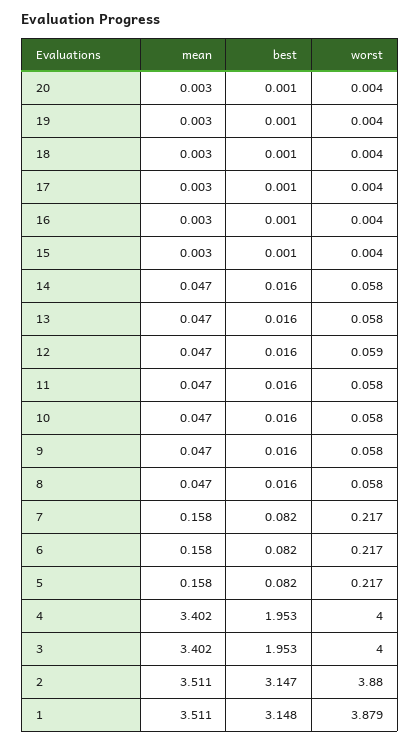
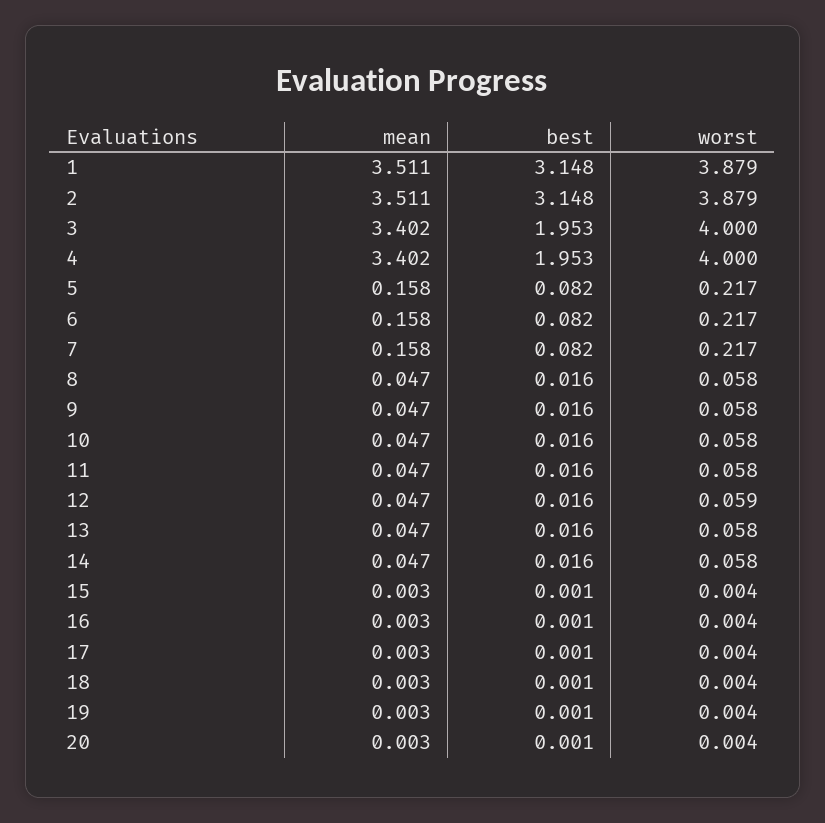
  {
    "mean": {
      "20": 0.003,
      "19": 0.003,
      "18": 0.003,
      "17": 0.003,
      "16": 0.003,
      "15": 0.003,
      "14": 0.047,
      "13": 0.047,
      "12": 0.047,
      "11": 0.047,
      "10": 0.047,
      "9": 0.047,
      "8": 0.047,
      "7": 0.158,
      "6": 0.158,
      "5": 0.158,
      "4": 3.402,
      "3": 3.402,
      "2": 3.511,
      "1": 3.511
    },
    "best": {
      "20": 0.001,
      "19": 0.001,
      "18": 0.001,
      "17": 0.001,
      "16": 0.001,
      "15": 0.001,
      "14": 0.016,
      "13": 0.016,
      "12": 0.016,
      "11": 0.016,
      "10": 0.016,
      "9": 0.016,
      "8": 0.016,
      "7": 0.082,
      "6": 0.082,
      "5": 0.082,
      "4": 1.953,
      "3": 1.953,
-     "2": 3.147,
+     "2": 3.148,
      "1": 3.148
    },
    "worst": {
      "20": 0.004,
      "19": 0.004,
      "18": 0.004,
      "17": 0.004,
      "16": 0.004,
      "15": 0.004,
      "14": 0.058,
      "13": 0.058,
      "12": 0.059,
      "11": 0.058,
      "10": 0.058,
      "9": 0.058,
      "8": 0.058,
      "7": 0.217,
      "6": 0.217,
      "5": 0.217,
      "4": 4,
      "3": 4,
-     "2": 3.88,
+     "2": 3.879,
      "1": 3.879
    }
  }

